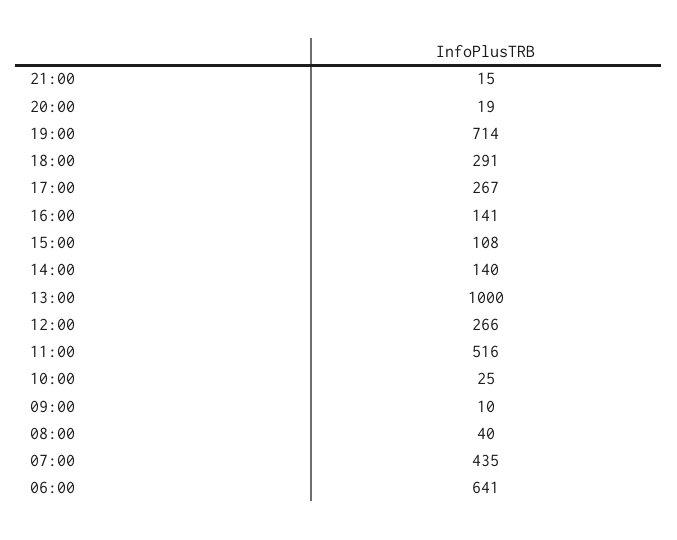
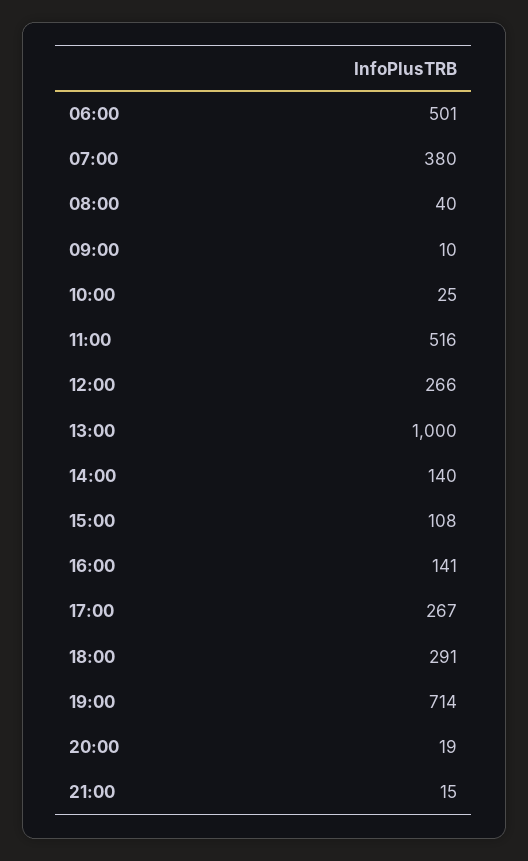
  {
    "21:00": 15,
    "20:00": 19,
    "19:00": 714,
    "18:00": 291,
    "17:00": 267,
    "16:00": 141,
    "15:00": 108,
    "14:00": 140,
    "13:00": 1000,
    "12:00": 266,
    "11:00": 516,
    "10:00": 25,
    "09:00": 10,
    "08:00": 40,
-   "07:00": 435,
+   "07:00": 380,
-   "06:00": 641
+   "06:00": 501
  }

